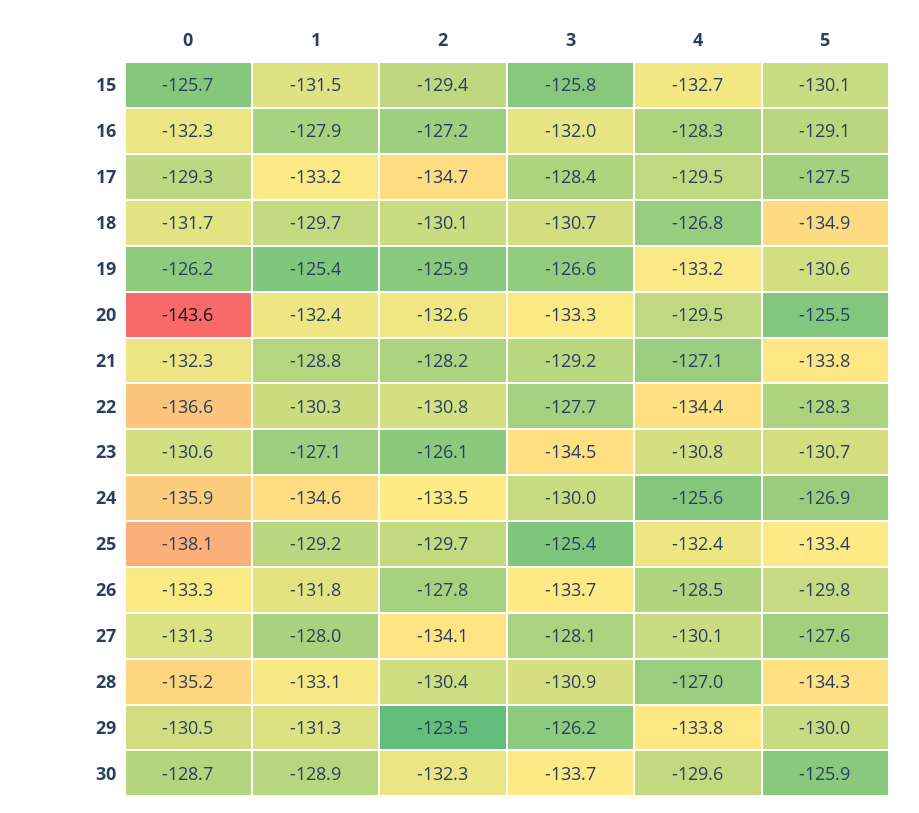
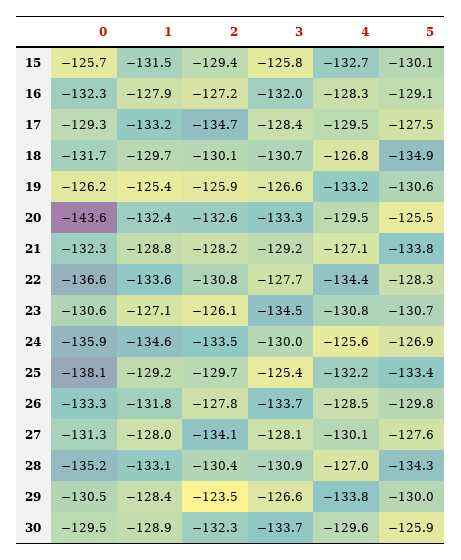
  {
    "0": {
      "15": -125.7,
      "16": -132.3,
      "17": -129.3,
      "18": -131.7,
      "19": -126.2,
      "20": -143.6,
      "21": -132.3,
      "22": -136.6,
      "23": -130.6,
      "24": -135.9,
      "25": -138.1,
      "26": -133.3,
      "27": -131.3,
      "28": -135.2,
      "29": -130.5,
-     "30": -128.7
+     "30": -129.5
    },
    "1": {
      "15": -131.5,
      "16": -127.9,
      "17": -133.2,
      "18": -129.7,
      "19": -125.4,
      "20": -132.4,
      "21": -128.8,
-     "22": -130.3,
+     "22": -133.6,
      "23": -127.1,
      "24": -134.6,
      "25": -129.2,
      "26": -131.8,
      "27": -128,
      "28": -133.1,
-     "29": -131.3,
+     "29": -128.4,
      "30": -128.9
    },
    "2": {
      "15": -129.4,
      "16": -127.2,
      "17": -134.7,
      "18": -130.1,
      "19": -125.9,
      "20": -132.6,
      "21": -128.2,
      "22": -130.8,
      "23": -126.1,
      "24": -133.5,
      "25": -129.7,
      "26": -127.8,
      "27": -134.1,
      "28": -130.4,
      "29": -123.5,
      "30": -132.3
    },
    "3": {
      "15": -125.8,
      "16": -132,
      "17": -128.4,
      "18": -130.7,
      "19": -126.6,
      "20": -133.3,
      "21": -129.2,
      "22": -127.7,
      "23": -134.5,
      "24": -130,
      "25": -125.4,
      "26": -133.7,
      "27": -128.1,
      "28": -130.9,
-     "29": -126.2,
+     "29": -126.6,
      "30": -133.7
    },
    "4": {
      "15": -132.7,
      "16": -128.3,
      "17": -129.5,
      "18": -126.8,
      "19": -133.2,
      "20": -129.5,
      "21": -127.1,
      "22": -134.4,
      "23": -130.8,
      "24": -125.6,
-     "25": -132.4,
+     "25": -132.2,
      "26": -128.5,
      "27": -130.1,
      "28": -127,
      "29": -133.8,
      "30": -129.6
    },
    "5": {
      "15": -130.1,
      "16": -129.1,
      "17": -127.5,
      "18": -134.9,
      "19": -130.6,
      "20": -125.5,
      "21": -133.8,
      "22": -128.3,
      "23": -130.7,
      "24": -126.9,
      "25": -133.4,
      "26": -129.8,
      "27": -127.6,
      "28": -134.3,
      "29": -130,
      "30": -125.9
    }
  }

